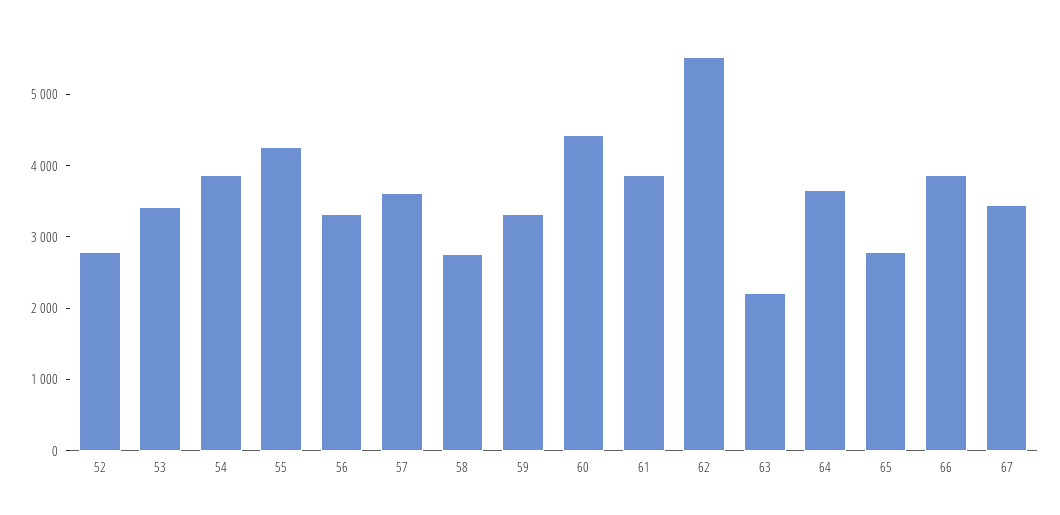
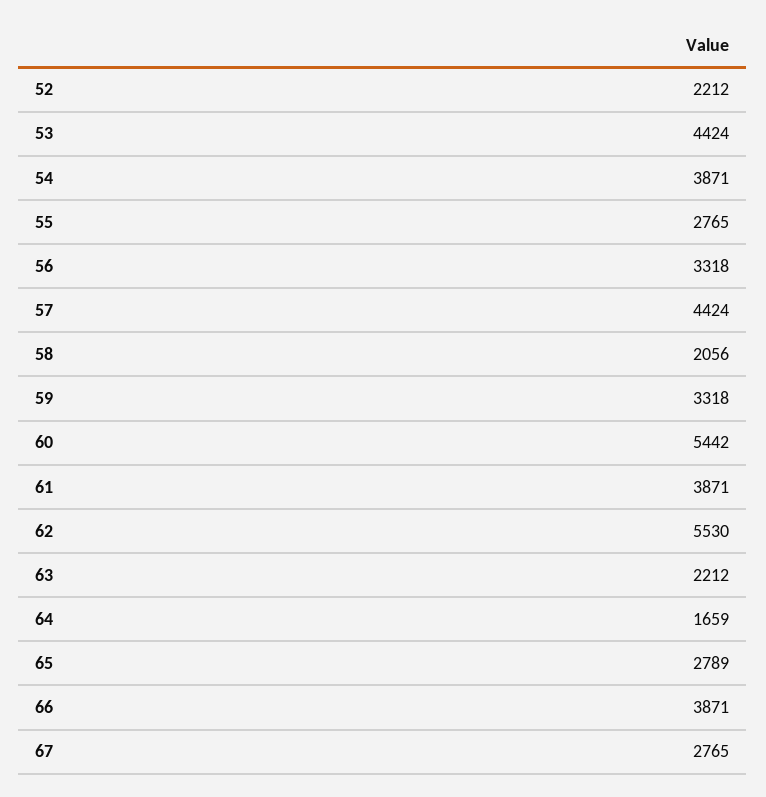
  {
-   "52": 2800,
+   "52": 2212,
-   "53": 3400,
+   "53": 4424,
    "54": 3871,
-   "55": 4200,
+   "55": 2765,
    "56": 3318,
-   "57": 3600,
+   "57": 4424,
-   "58": 2800,
+   "58": 2056,
    "59": 3318,
-   "60": 4400,
+   "60": 5442,
    "61": 3871,
    "62": 5530,
    "63": 2212,
-   "64": 3600,
+   "64": 1659,
    "65": 2789,
    "66": 3871,
-   "67": 3400
+   "67": 2765
  }

